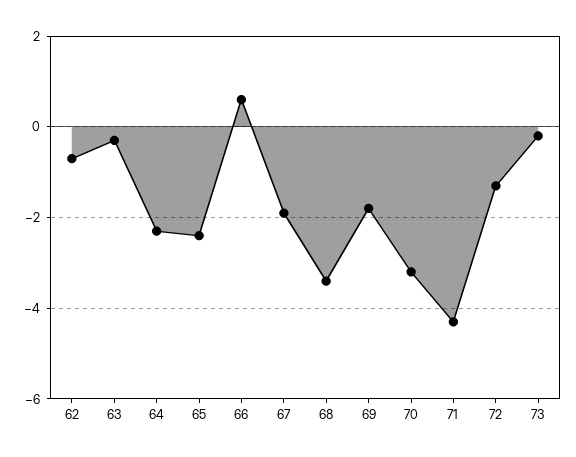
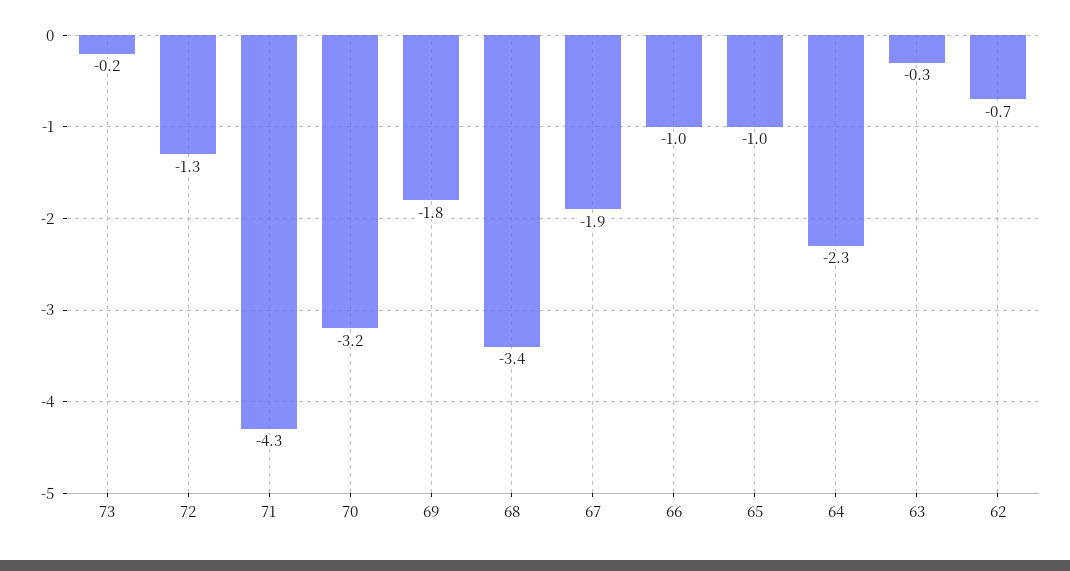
  {
    "62": -0.7,
    "63": -0.3,
    "64": -2.3,
-   "65": -2.5,
+   "65": -1,
-   "66": 0.5,
+   "66": -1,
    "67": -1.9,
    "68": -3.4,
    "69": -1.8,
    "70": -3.2,
    "71": -4.3,
    "72": -1.3,
    "73": -0.2
  }

